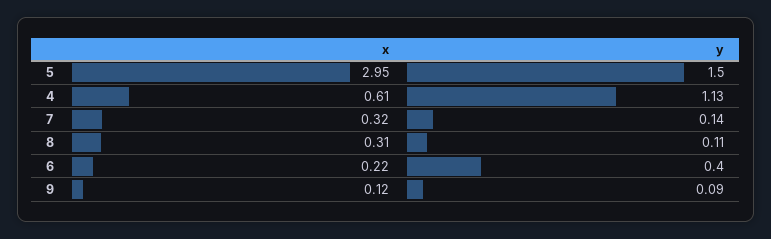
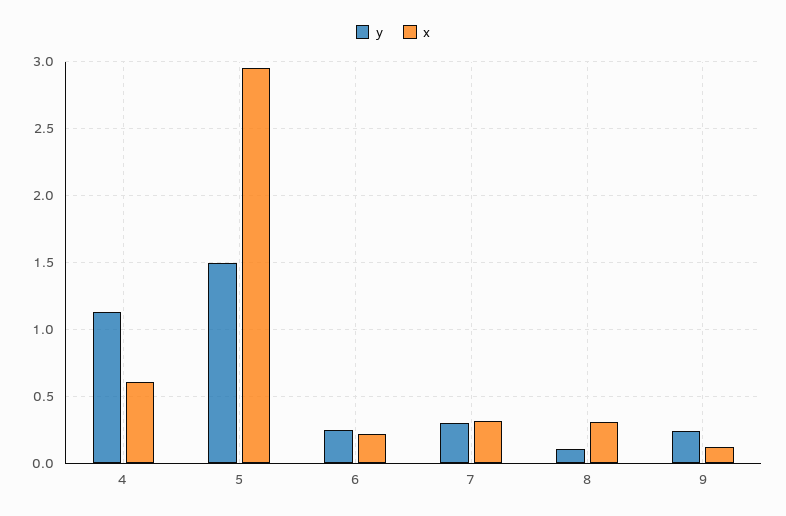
  {
    "x": {
      "5": 2.95,
      "4": 0.61,
      "7": 0.32,
      "8": 0.31,
      "6": 0.22,
      "9": 0.12
    },
    "y": {
      "5": 1.5,
      "4": 1.13,
-     "7": 0.14,
+     "7": 0.3,
      "8": 0.11,
-     "6": 0.4,
+     "6": 0.25,
-     "9": 0.09
+     "9": 0.25
    }
  }

